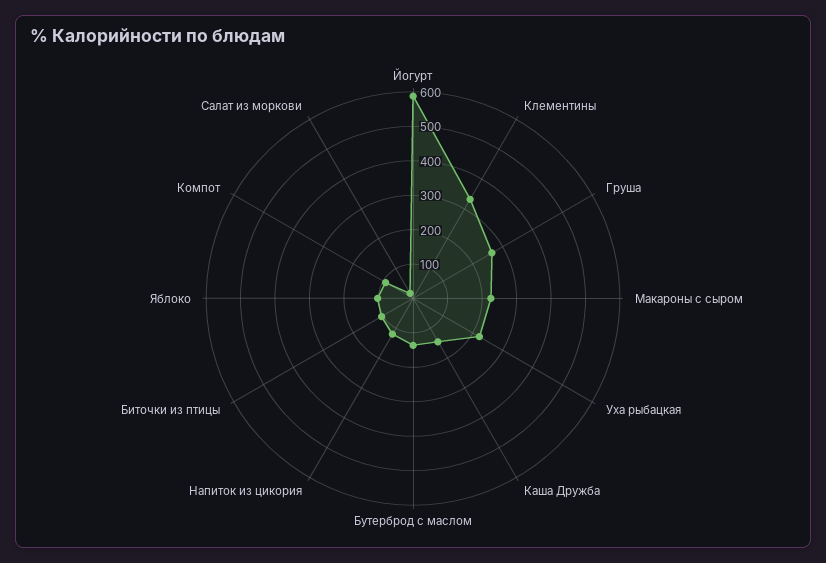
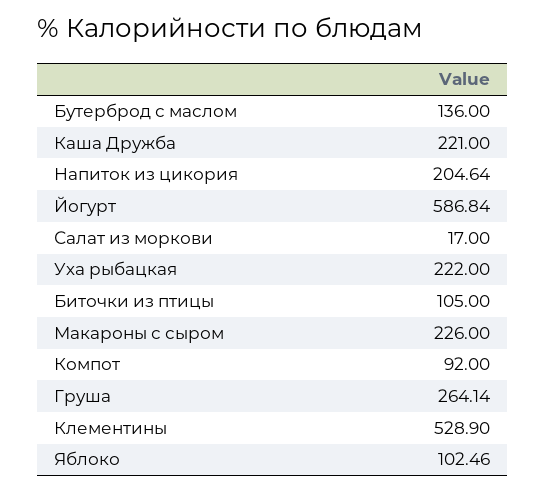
  {
    "Йогурт": 586.84,
-   "Клементины": 325,
+   "Клементины": 528.9,
    "Груша": 264.14,
    "Макароны с сыром": 226,
    "Уха рыбацкая": 222,
-   "Каша Дружба": 150,
+   "Каша Дружба": 221,
    "Бутерброд с маслом": 136,
-   "Напиток из цикория": 125,
+   "Напиток из цикория": 204.64,
    "Биточки из птицы": 105,
    "Яблоко": 102.46,
    "Компот": 92,
    "Салат из моркови": 17
  }

